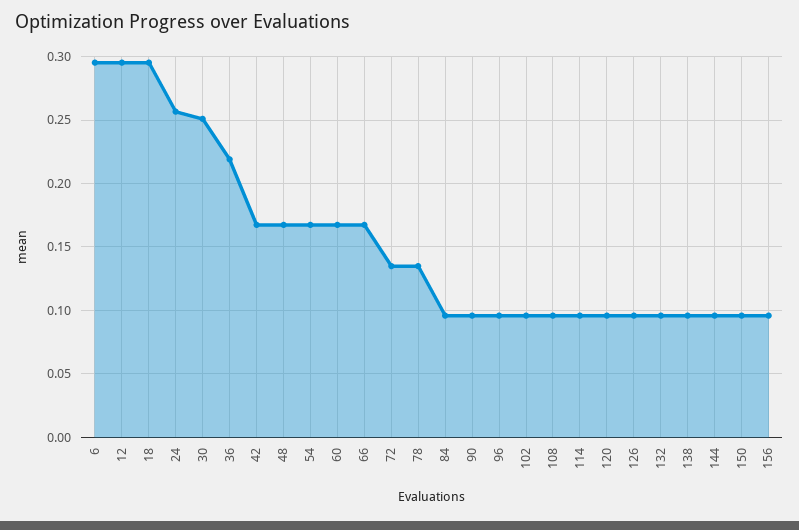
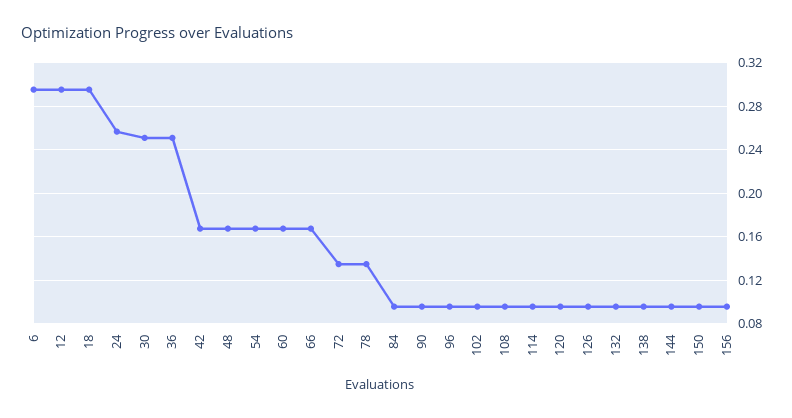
  {
    "6": 0.295,
    "12": 0.295,
    "18": 0.295,
    "24": 0.255,
    "30": 0.25,
-   "36": 0.22,
+   "36": 0.25,
    "42": 0.165,
    "48": 0.165,
    "54": 0.165,
    "60": 0.165,
    "66": 0.165,
    "72": 0.135,
    "78": 0.135,
    "84": 0.095,
    "90": 0.095,
    "96": 0.095,
    "102": 0.095,
    "108": 0.095,
    "114": 0.095,
    "120": 0.095,
    "126": 0.095,
    "132": 0.095,
    "138": 0.095,
    "144": 0.095,
    "150": 0.095,
    "156": 0.095
  }

